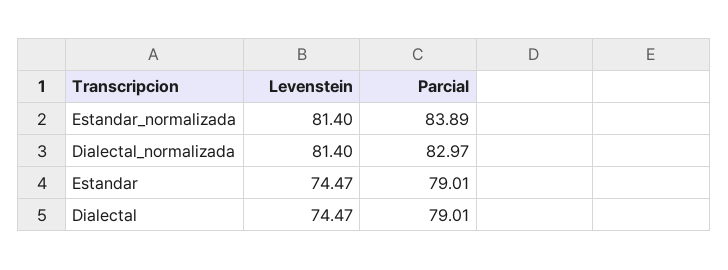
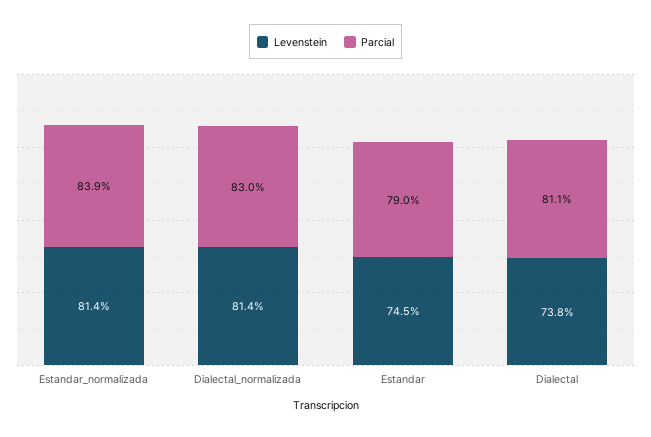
  {
    "Levenstein": {
      "Estandar_normalizada": 81.4,
      "Dialectal_normalizada": 81.4,
      "Estandar": 74.47,
-     "Dialectal": 74.47
+     "Dialectal": 73.8
    },
    "Parcial": {
      "Estandar_normalizada": 83.89,
      "Dialectal_normalizada": 82.97,
      "Estandar": 79.01,
-     "Dialectal": 79.01
+     "Dialectal": 81.1
    }
  }

